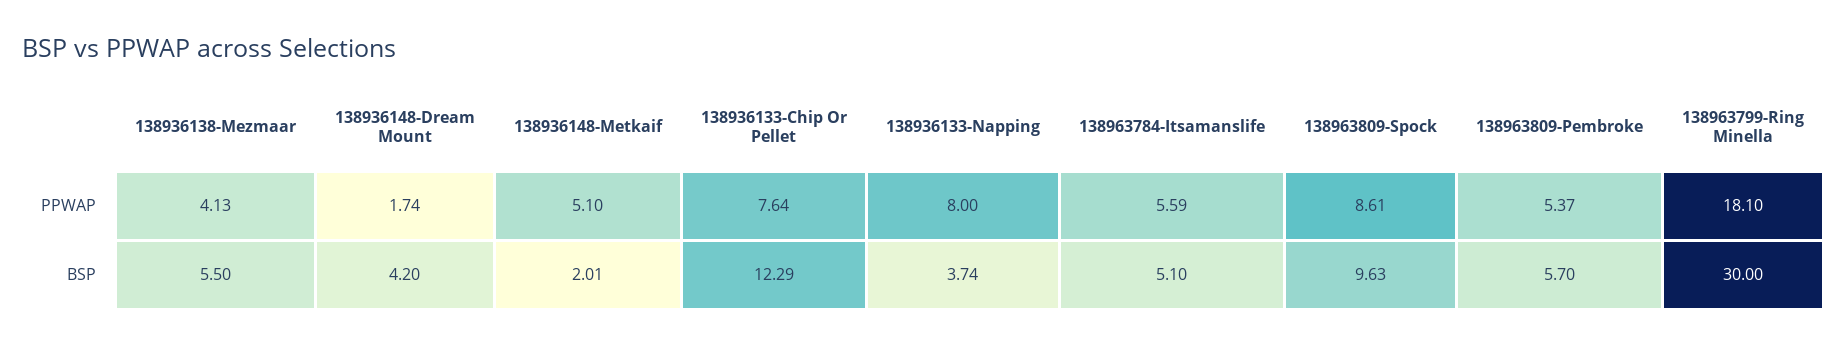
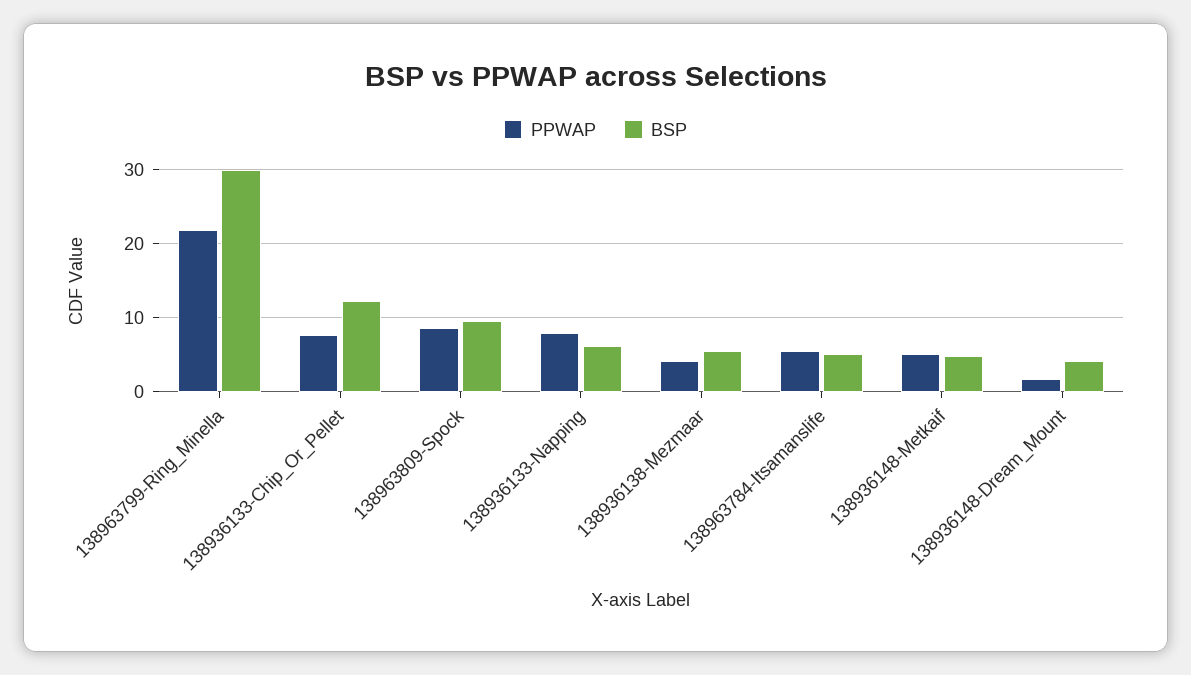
  {
    "PPWAP": {
      "138936138-Mezmaar": 4.13,
      "138936148-Dream Mount": 1.74,
      "138936148-Metkaif": 5.1,
      "138936133-Chip Or Pellet": 7.64,
      "138936133-Napping": 8,
      "138963784-Itsamanslife": 5.59,
      "138963809-Spock": 8.61,
-     "138963809-Pembroke": 5.37,
-     "138963799-Ring Minella": 18.1
+     "138963799-Ring Minella": 22
    },
    "BSP": {
      "138936138-Mezmaar": 5.5,
      "138936148-Dream Mount": 4.2,
-     "138936148-Metkaif": 2.01,
+     "138936148-Metkaif": 5,
      "138936133-Chip Or Pellet": 12.29,
-     "138936133-Napping": 3.74,
+     "138936133-Napping": 6,
      "138963784-Itsamanslife": 5.1,
      "138963809-Spock": 9.63,
-     "138963809-Pembroke": 5.7,
      "138963799-Ring Minella": 30
    }
  }

